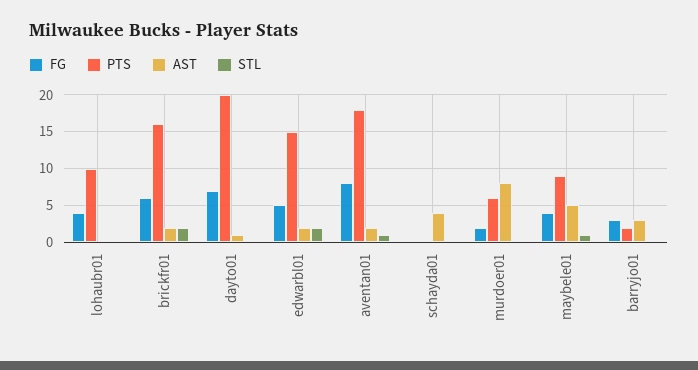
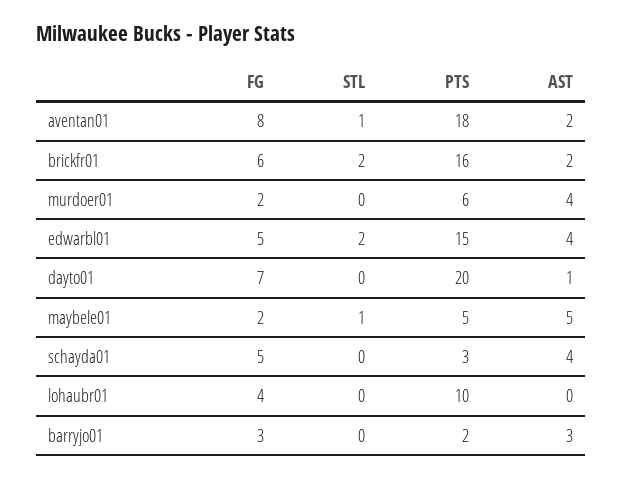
  {
    "FG": {
      "lohaubr01": 4,
      "brickfr01": 6,
      "dayto01": 7,
      "edwarbl01": 5,
      "aventan01": 8,
-     "schayda01": 0,
+     "schayda01": 5,
      "murdoer01": 2,
-     "maybele01": 4,
+     "maybele01": 2,
      "barryjo01": 3
    },
    "PTS": {
      "lohaubr01": 10,
      "brickfr01": 16,
      "dayto01": 20,
      "edwarbl01": 15,
      "aventan01": 18,
-     "schayda01": 0,
+     "schayda01": 3,
      "murdoer01": 6,
-     "maybele01": 9,
+     "maybele01": 5,
      "barryjo01": 2
    },
    "AST": {
      "lohaubr01": 0,
      "brickfr01": 2,
      "dayto01": 1,
-     "edwarbl01": 2,
+     "edwarbl01": 4,
      "aventan01": 2,
      "schayda01": 4,
-     "murdoer01": 8,
+     "murdoer01": 4,
      "maybele01": 5,
      "barryjo01": 3
    },
    "STL": {
      "lohaubr01": 0,
      "brickfr01": 2,
      "dayto01": 0,
      "edwarbl01": 2,
      "aventan01": 1,
      "schayda01": 0,
      "murdoer01": 0,
      "maybele01": 1,
      "barryjo01": 0
    }
  }

